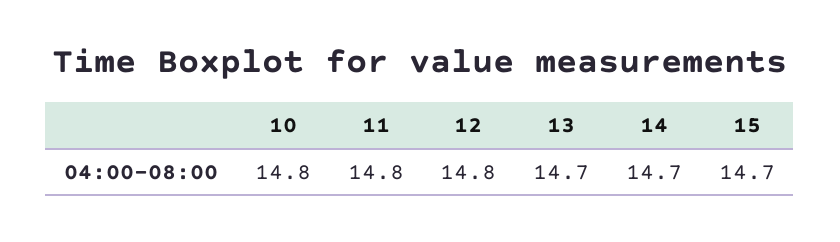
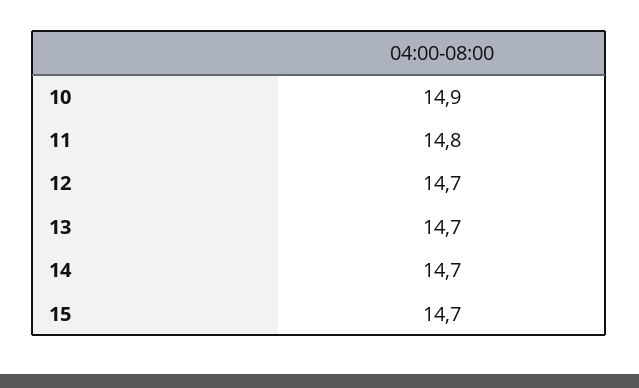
  {
-   "10": 14.8,
+   "10": 14.9,
    "11": 14.8,
-   "12": 14.8,
+   "12": 14.7,
    "13": 14.7,
    "14": 14.7,
    "15": 14.7
  }

